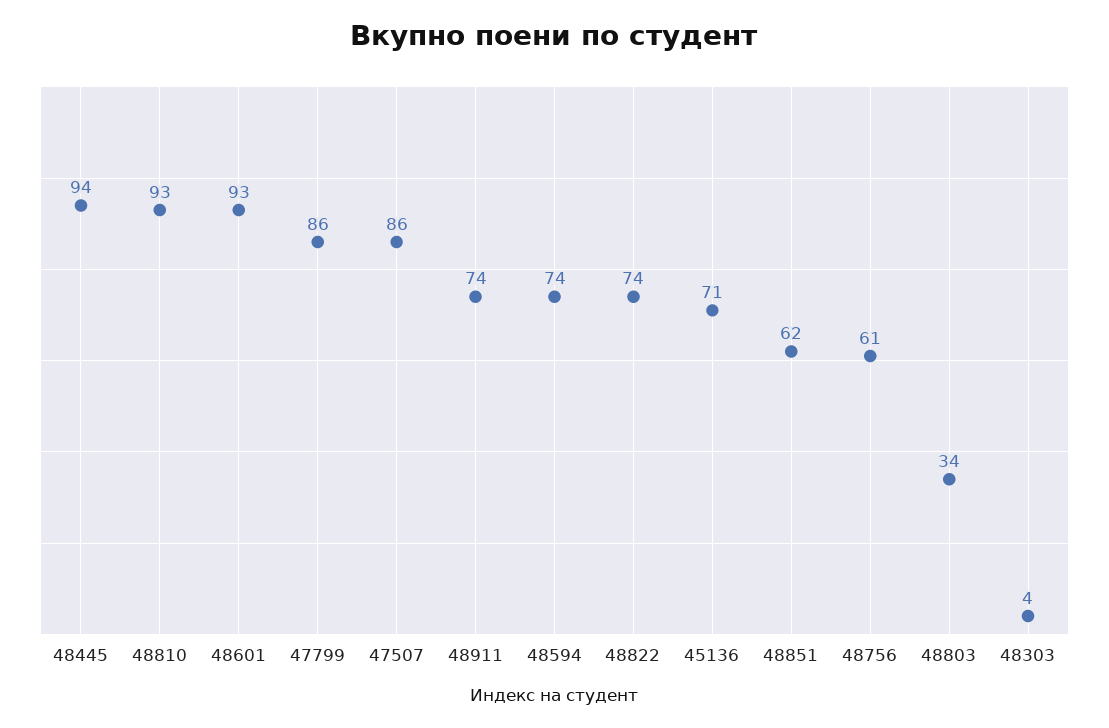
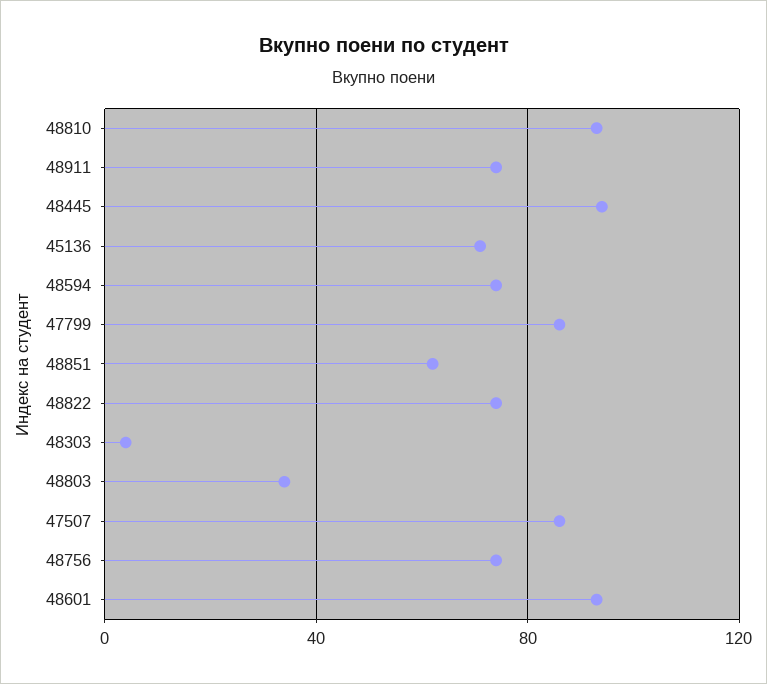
  {
    "48445": 94,
    "48810": 93,
    "48601": 93,
    "47799": 86,
    "47507": 86,
    "48911": 74,
    "48594": 74,
    "48822": 74,
    "45136": 71,
    "48851": 62,
-   "48756": 61,
+   "48756": 75,
    "48803": 34,
    "48303": 4
  }

